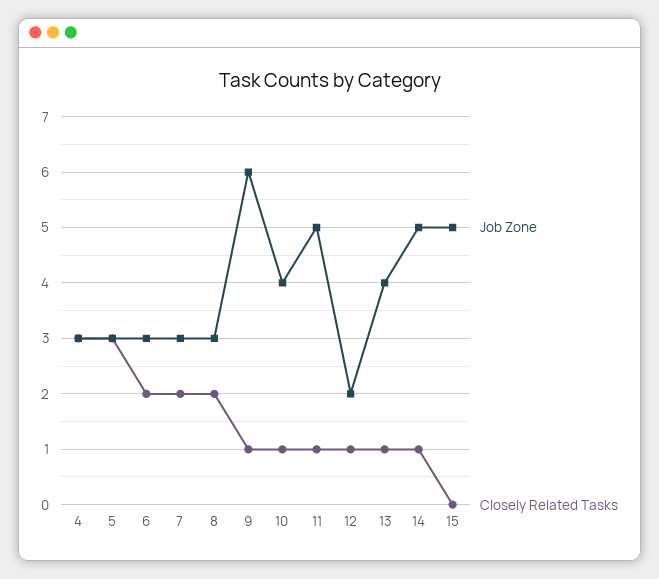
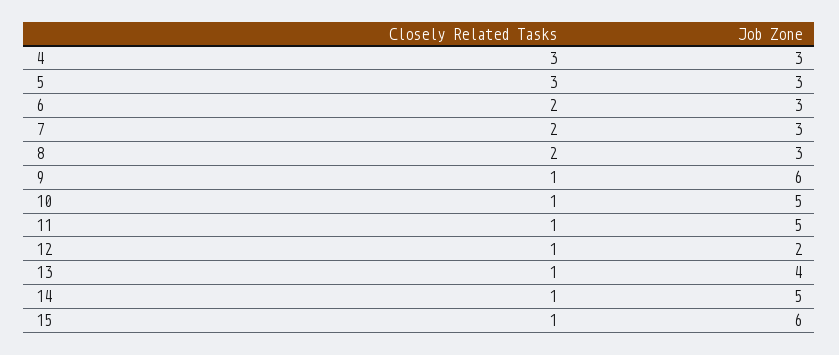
  {
    "Job Zone": {
      "4": 3,
      "5": 3,
      "6": 3,
      "7": 3,
      "8": 3,
      "9": 6,
-     "10": 4,
+     "10": 5,
      "11": 5,
      "12": 2,
      "13": 4,
      "14": 5,
-     "15": 5
+     "15": 6
    },
    "Closely Related Tasks": {
      "4": 3,
      "5": 3,
      "6": 2,
      "7": 2,
      "8": 2,
      "9": 1,
      "10": 1,
      "11": 1,
      "12": 1,
      "13": 1,
      "14": 1,
-     "15": 0
+     "15": 1
    }
  }

